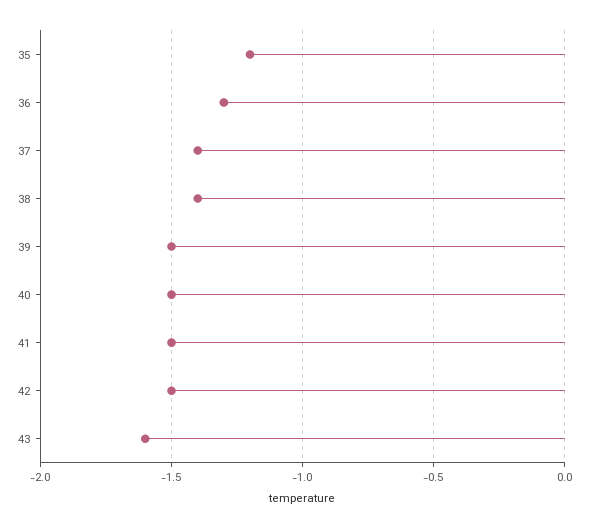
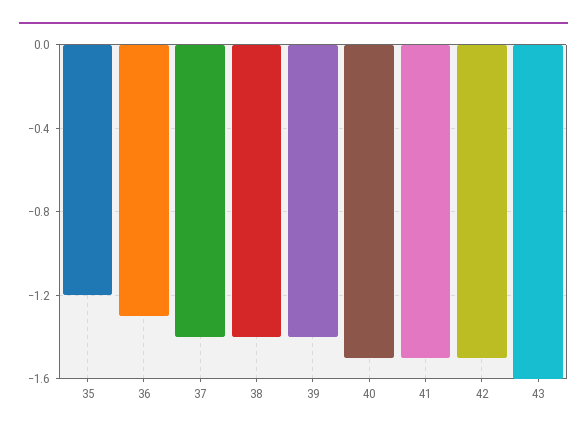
  {
    "35": -1.2,
    "36": -1.3,
    "37": -1.4,
    "38": -1.4,
-   "39": -1.5,
+   "39": -1.4,
    "40": -1.5,
    "41": -1.5,
    "42": -1.5,
    "43": -1.6
  }

